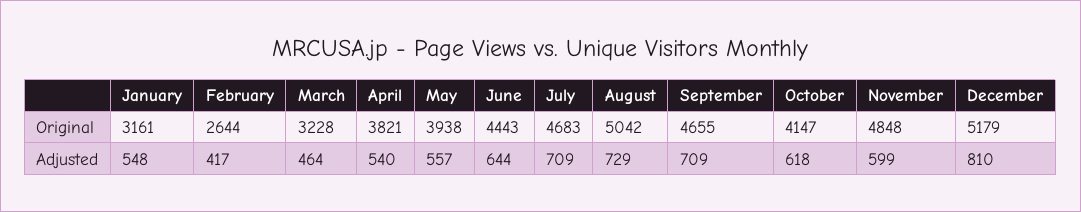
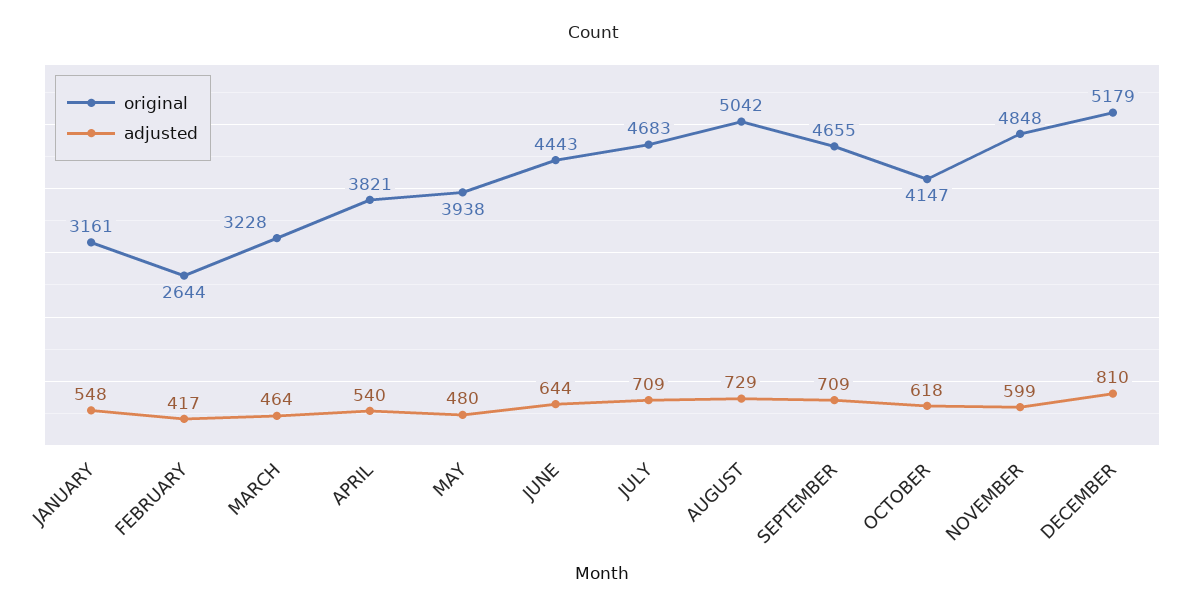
  {
    "Original": {
      "January": 3161,
      "February": 2644,
      "March": 3228,
      "April": 3821,
      "May": 3938,
      "June": 4443,
      "July": 4683,
      "August": 5042,
      "September": 4655,
      "October": 4147,
      "November": 4848,
      "December": 5179
    },
    "Adjusted": {
      "January": 548,
      "February": 417,
      "March": 464,
      "April": 540,
-     "May": 557,
+     "May": 480,
      "June": 644,
      "July": 709,
      "August": 729,
      "September": 709,
      "October": 618,
      "November": 599,
      "December": 810
    }
  }

